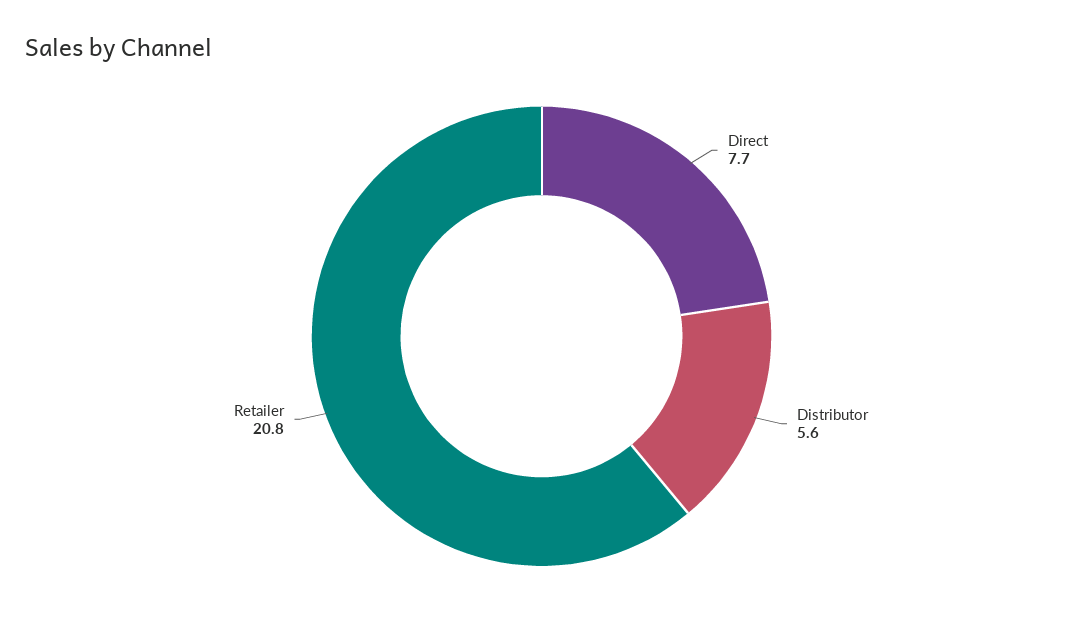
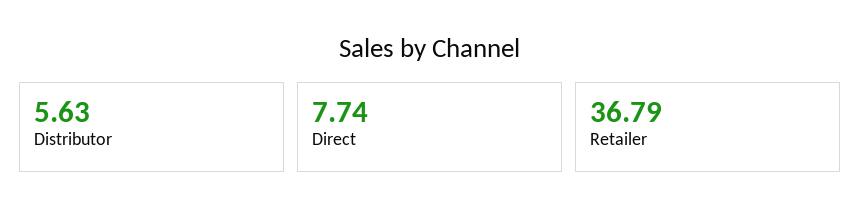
  {
    "Direct": 7.74,
    "Distributor": 5.63,
-   "Retailer": 20.8
+   "Retailer": 36.79
  }

